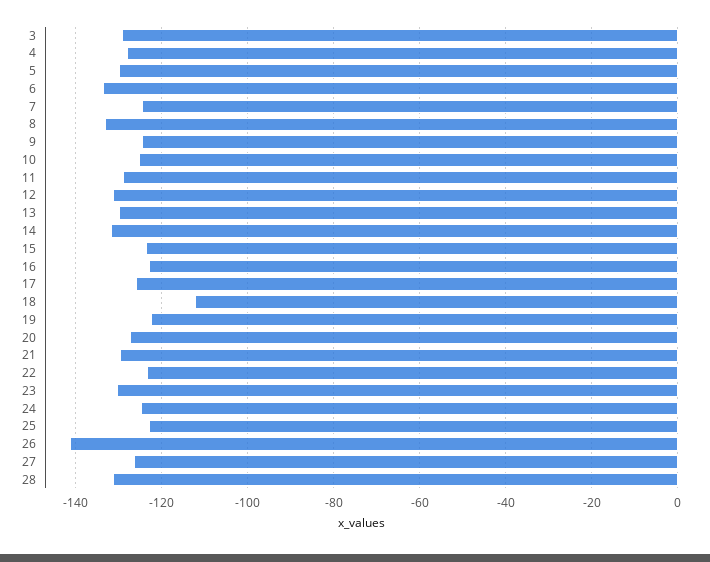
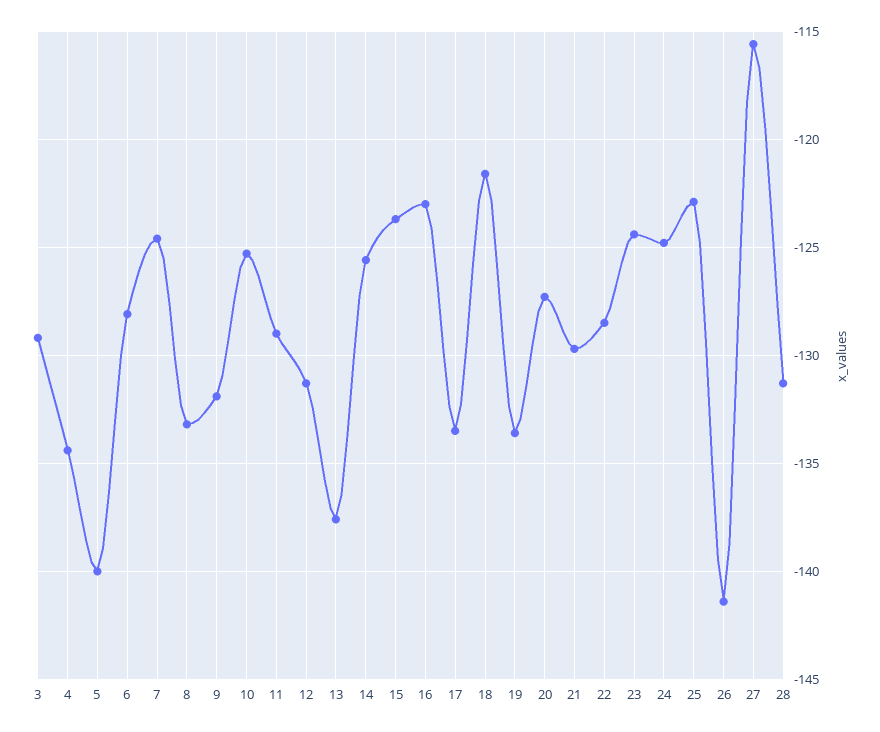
  {
    "3": -129,
-   "4": -128,
+   "4": -134.5,
-   "5": -130,
+   "5": -140,
-   "6": -134,
+   "6": -128,
    "7": -124.5,
    "8": -133,
-   "9": -124,
+   "9": -132,
    "10": -125.5,
    "11": -129,
    "12": -131.5,
-   "13": -130,
+   "13": -137.5,
-   "14": -132,
+   "14": -125.5,
    "15": -123.5,
    "16": -123,
-   "17": -126,
+   "17": -133.5,
-   "18": -112,
+   "18": -121.5,
-   "19": -122,
+   "19": -133.5,
    "20": -127.5,
    "21": -129.5,
-   "22": -124,
+   "22": -128.5,
-   "23": -130,
+   "23": -124.5,
    "24": -125,
    "25": -123,
    "26": -141.5,
-   "27": -126,
+   "27": -115.5,
    "28": -131.5
  }

